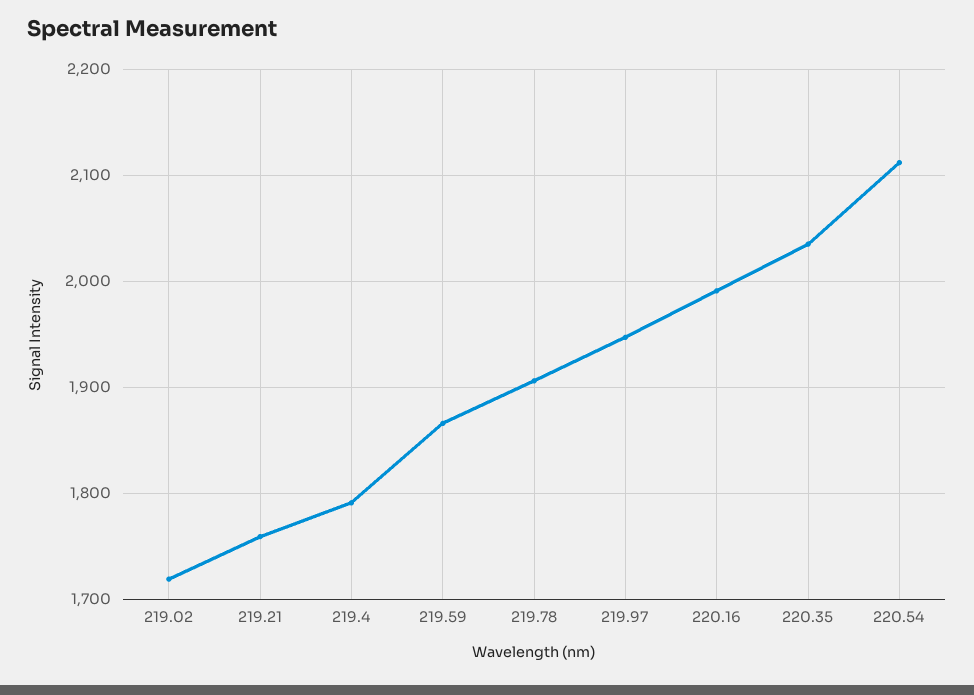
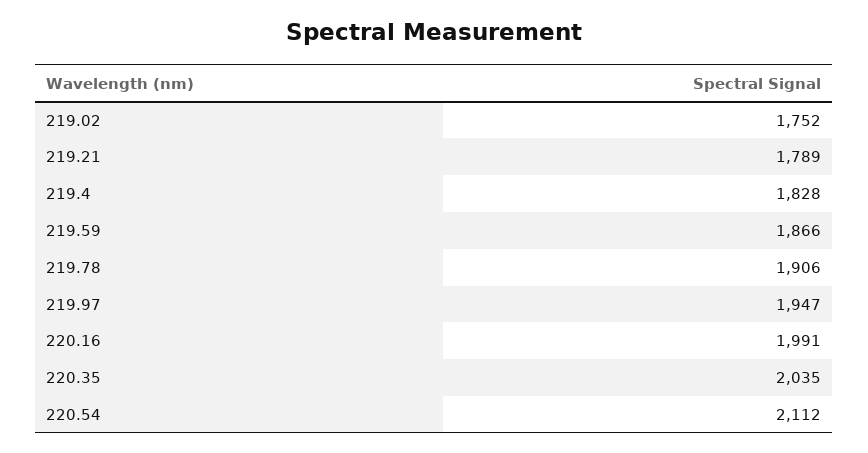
  {
-   "219.02": 1720,
+   "219.02": 1752,
-   "219.21": 1760,
+   "219.21": 1789,
-   "219.4": 1790,
+   "219.4": 1828,
    "219.59": 1866,
    "219.78": 1906,
    "219.97": 1947,
    "220.16": 1991,
    "220.35": 2035,
    "220.54": 2112
  }

